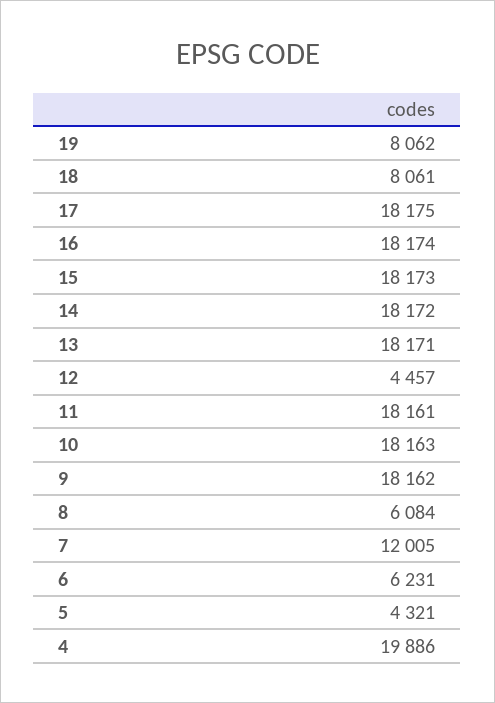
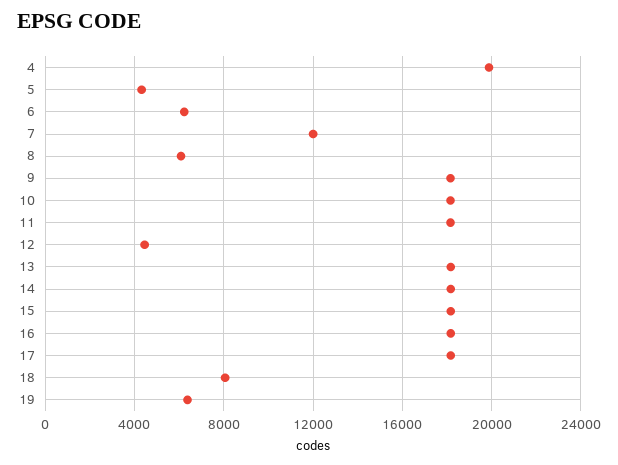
  {
-   "19": 8062,
+   "19": 6500,
    "18": 8061,
    "17": 18175,
    "16": 18174,
    "15": 18173,
    "14": 18172,
    "13": 18171,
    "12": 4457,
    "11": 18161,
    "10": 18163,
    "9": 18162,
    "8": 6084,
    "7": 12005,
    "6": 6231,
    "5": 4321,
    "4": 19886
  }

